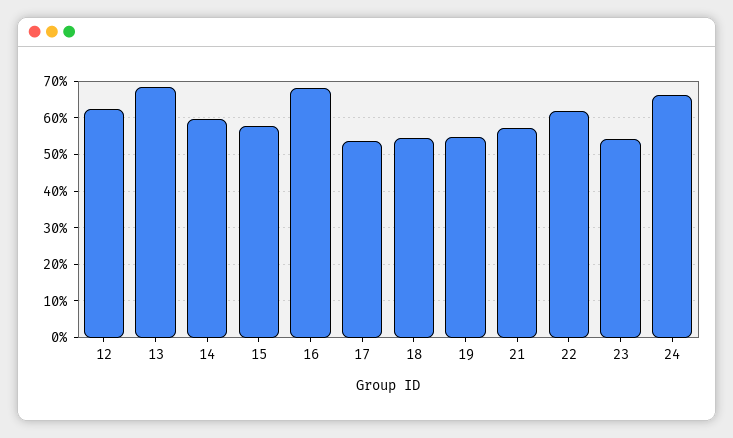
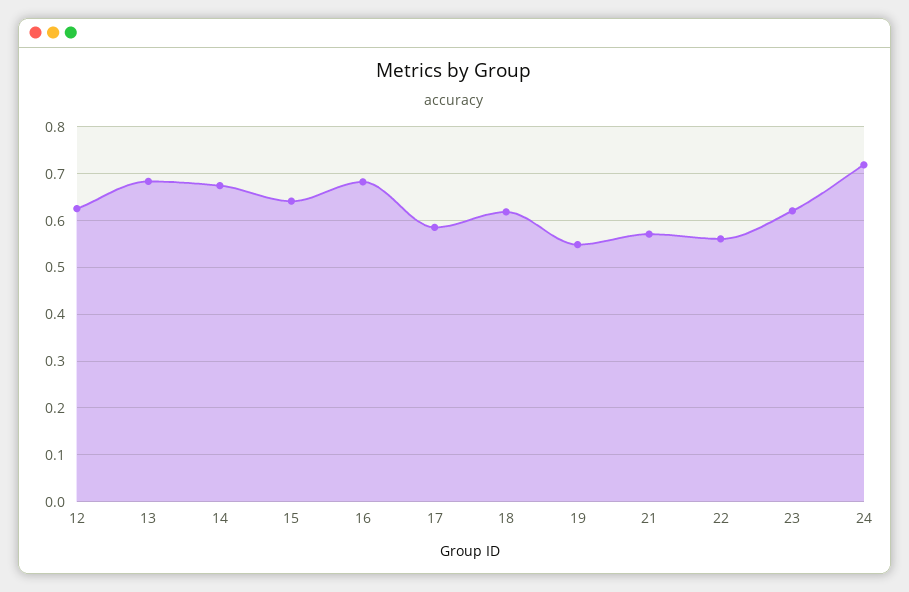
  {
    "12": 0.62,
    "13": 0.68,
-   "14": 0.6,
+   "14": 0.68,
-   "15": 0.58,
+   "15": 0.64,
    "16": 0.68,
-   "17": 0.54,
+   "17": 0.58,
-   "18": 0.54,
+   "18": 0.62,
    "19": 0.54,
    "21": 0.58,
-   "22": 0.62,
+   "22": 0.56,
-   "23": 0.54,
+   "23": 0.62,
-   "24": 0.66
+   "24": 0.72
  }

